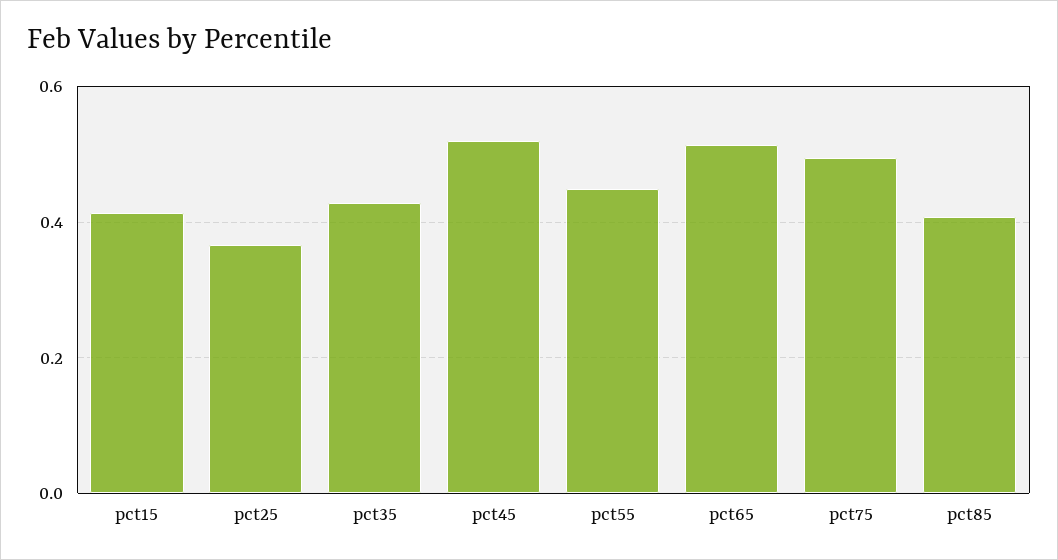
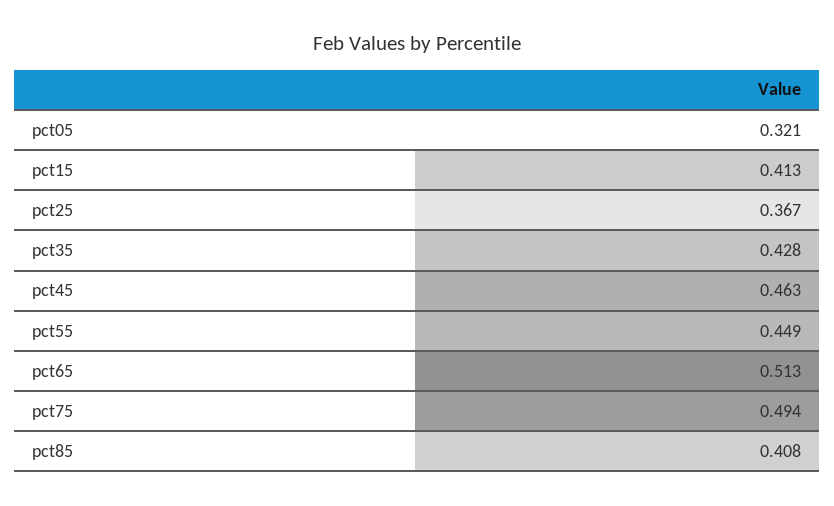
  {
    "pct15": 0.413,
    "pct25": 0.367,
    "pct35": 0.428,
-   "pct45": 0.52,
+   "pct45": 0.463,
    "pct55": 0.449,
    "pct65": 0.513,
    "pct75": 0.494,
-   "pct85": 0.408
+   "pct85": 0.408,
+   "pct05": 0.321
  }

